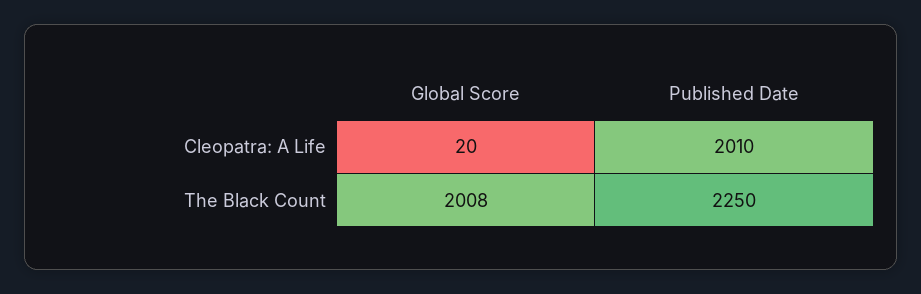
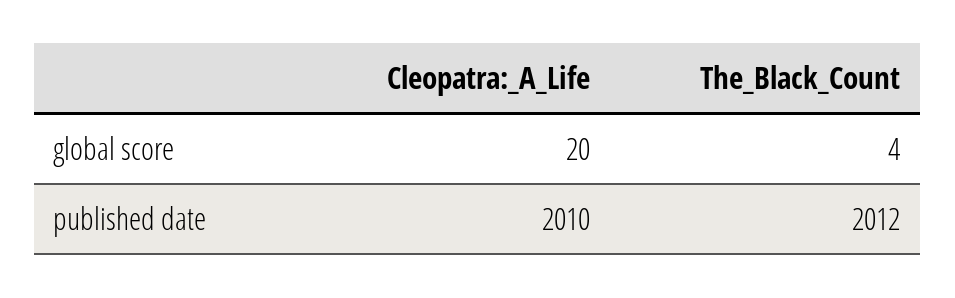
  {
    "Global Score": {
      "Cleopatra: A Life": 20,
-     "The Black Count": 2008
+     "The Black Count": 4
    },
    "Published Date": {
      "Cleopatra: A Life": 2010,
-     "The Black Count": 2250
+     "The Black Count": 2012
    }
  }

